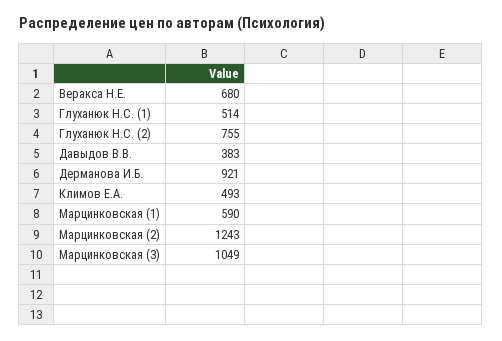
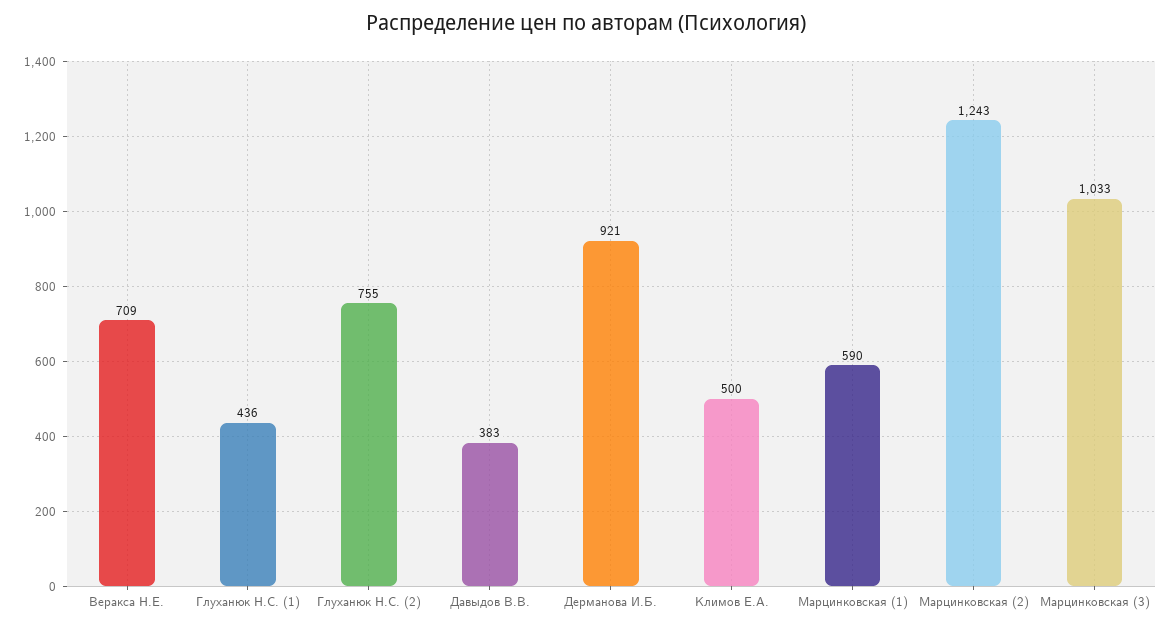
  {
-   "Веракса Н.Е.": 680,
+   "Веракса Н.Е.": 709,
-   "Глуханюк Н.С. (1)": 514,
+   "Глуханюк Н.С. (1)": 436,
    "Глуханюк Н.С. (2)": 755,
    "Давыдов В.В.": 383,
    "Дерманова И.Б.": 921,
-   "Климов Е.А.": 493,
+   "Климов Е.А.": 500,
    "Марцинковская (1)": 590,
    "Марцинковская (2)": 1243,
-   "Марцинковская (3)": 1049
+   "Марцинковская (3)": 1033
  }

